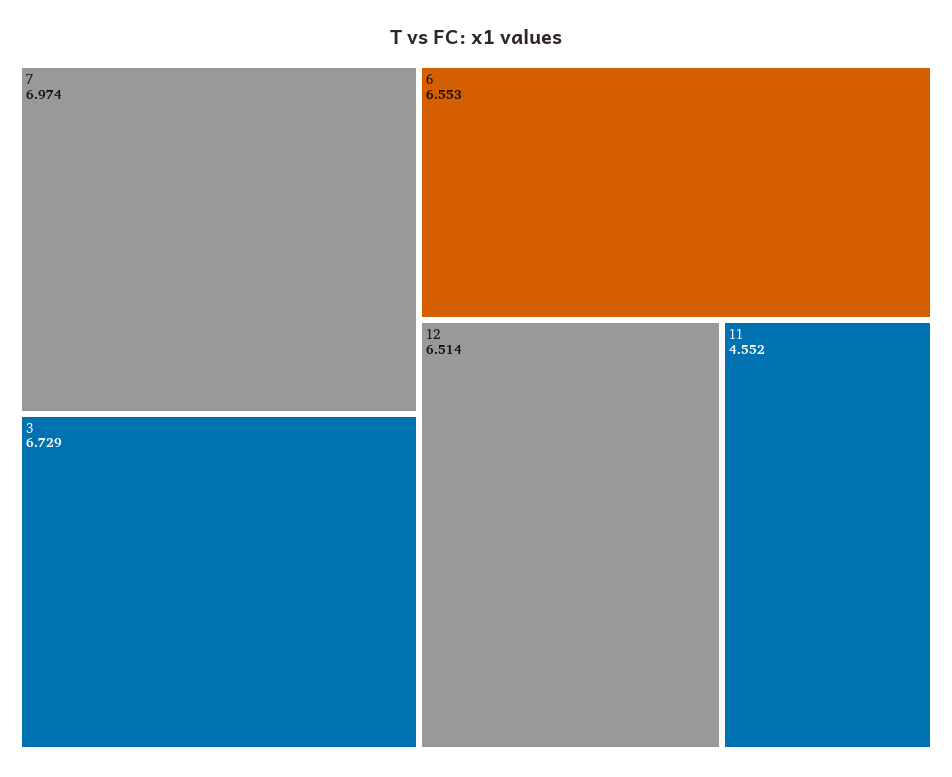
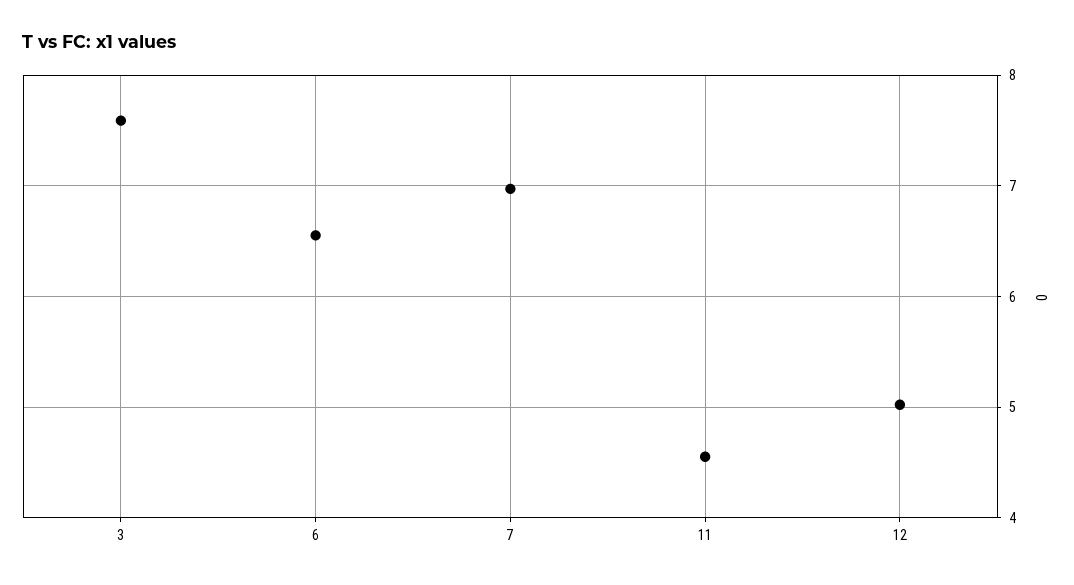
  {
    "7": 6.974,
-   "3": 6.729,
+   "3": 7.6,
    "6": 6.553,
-   "12": 6.514,
+   "12": 5,
    "11": 4.552
  }

